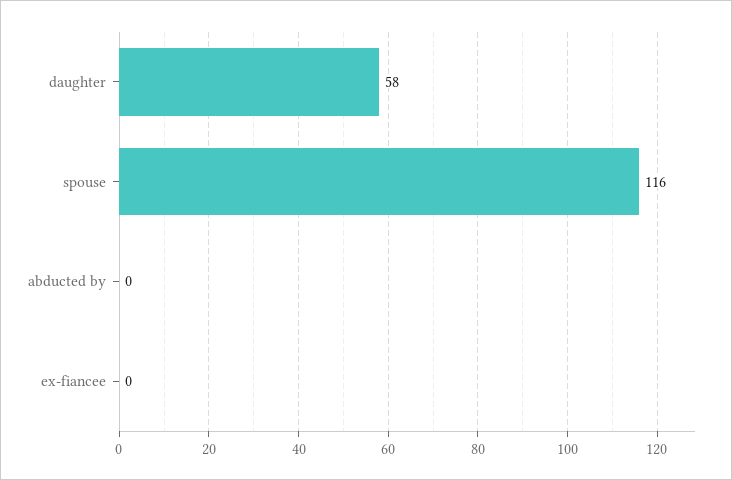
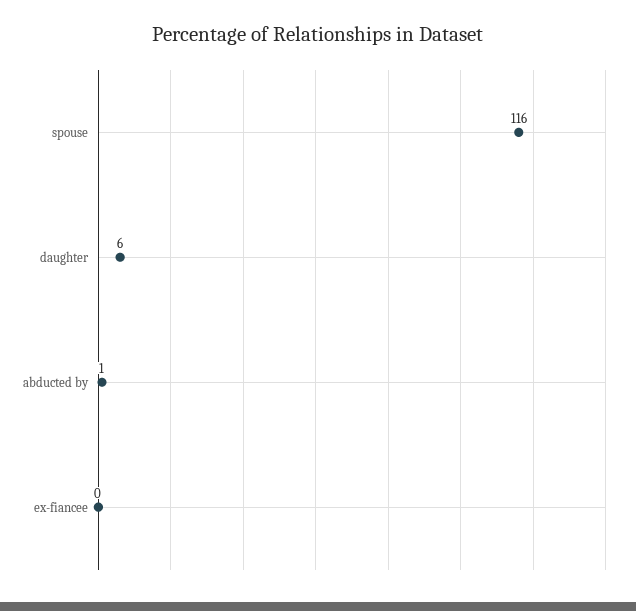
  {
-   "daughter": 58,
+   "daughter": 6,
    "spouse": 116,
-   "abducted by": 0,
+   "abducted by": 1,
    "ex-fiancee": 0
  }

